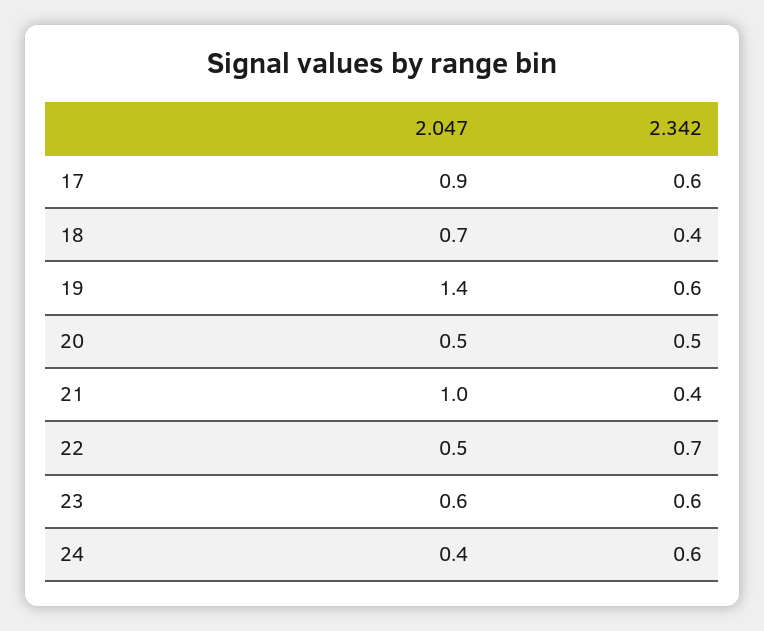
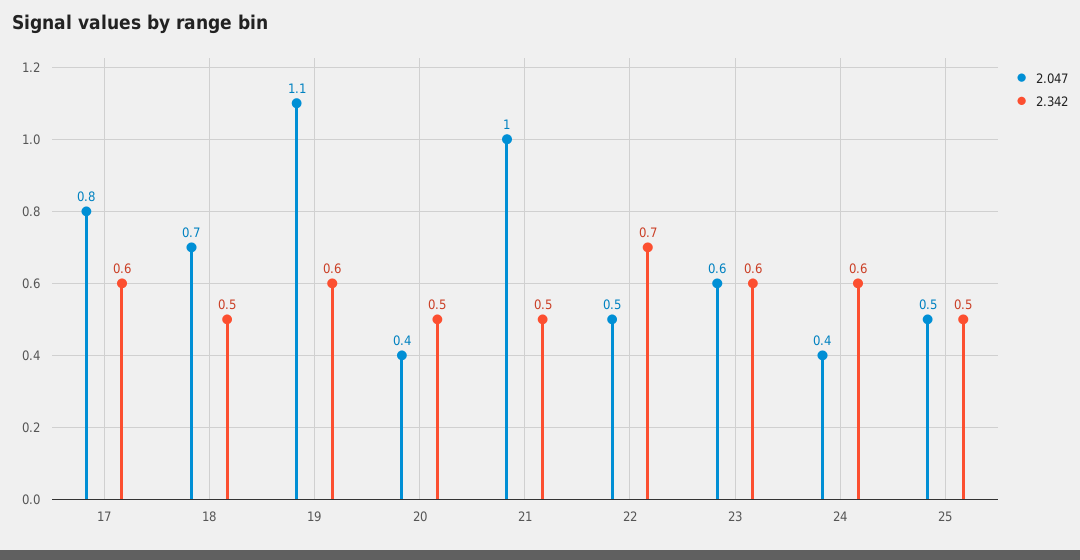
  {
    "2.047": {
-     "17": 0.9,
+     "17": 0.8,
      "18": 0.7,
-     "19": 1.4,
+     "19": 1.1,
-     "20": 0.5,
+     "20": 0.4,
      "21": 1,
      "22": 0.5,
      "23": 0.6,
-     "24": 0.4
+     "24": 0.4,
+     "25": 0.5
    },
    "2.342": {
      "17": 0.6,
-     "18": 0.4,
+     "18": 0.5,
      "19": 0.6,
      "20": 0.5,
-     "21": 0.4,
+     "21": 0.5,
      "22": 0.7,
      "23": 0.6,
-     "24": 0.6
+     "24": 0.6,
+     "25": 0.5
    }
  }

